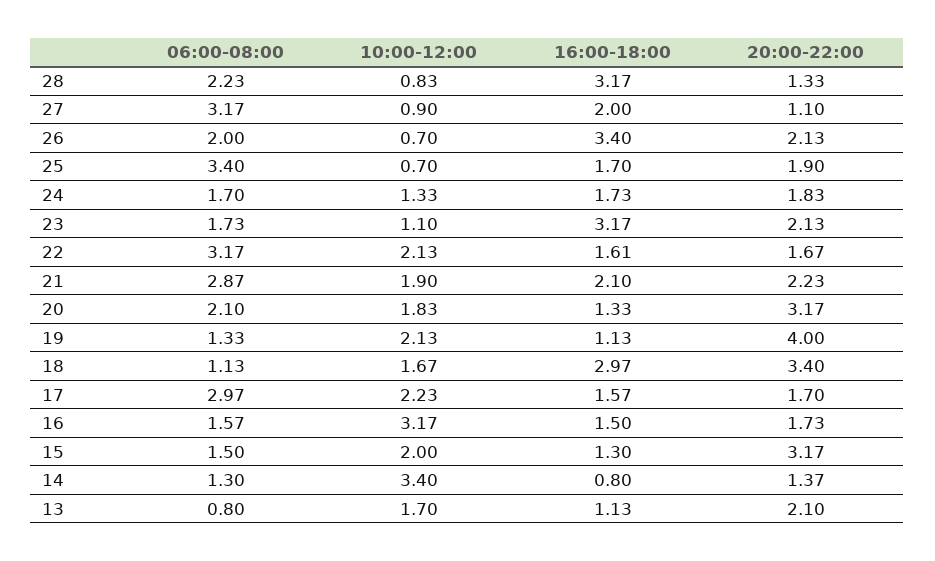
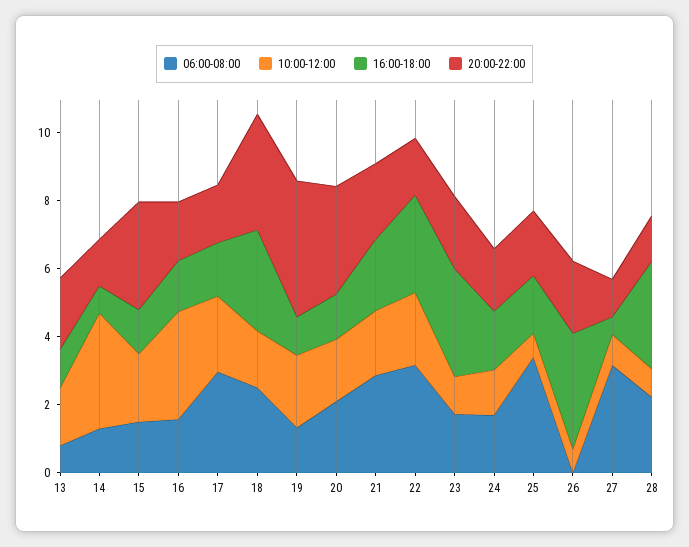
  {
    "06:00-08:00": {
      "28": 2.23,
      "27": 3.17,
-     "26": 2,
+     "26": 0,
      "25": 3.4,
      "24": 1.7,
      "23": 1.73,
      "22": 3.17,
      "21": 2.87,
      "20": 2.1,
      "19": 1.33,
-     "18": 1.13,
+     "18": 2.5,
      "17": 2.97,
      "16": 1.57,
      "15": 1.5,
      "14": 1.3,
      "13": 0.8
    },
    "10:00-12:00": {
      "28": 0.83,
      "27": 0.9,
      "26": 0.7,
      "25": 0.7,
      "24": 1.33,
      "23": 1.1,
      "22": 2.13,
      "21": 1.9,
      "20": 1.83,
      "19": 2.13,
      "18": 1.67,
      "17": 2.23,
      "16": 3.17,
      "15": 2,
      "14": 3.4,
      "13": 1.7
    },
    "16:00-18:00": {
      "28": 3.17,
-     "27": 2,
+     "27": 0.5,
      "26": 3.4,
      "25": 1.7,
      "24": 1.73,
      "23": 3.17,
-     "22": 1.61,
+     "22": 3,
      "21": 2.1,
      "20": 1.33,
      "19": 1.13,
      "18": 2.97,
      "17": 1.57,
      "16": 1.5,
      "15": 1.3,
      "14": 0.8,
      "13": 1.13
    },
    "20:00-22:00": {
      "28": 1.33,
      "27": 1.1,
      "26": 2.13,
      "25": 1.9,
      "24": 1.83,
      "23": 2.13,
      "22": 1.67,
      "21": 2.23,
      "20": 3.17,
      "19": 4,
      "18": 3.4,
      "17": 1.7,
      "16": 1.73,
      "15": 3.17,
      "14": 1.37,
      "13": 2.1
    }
  }

